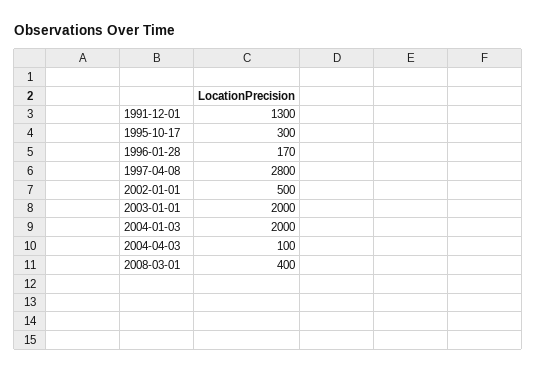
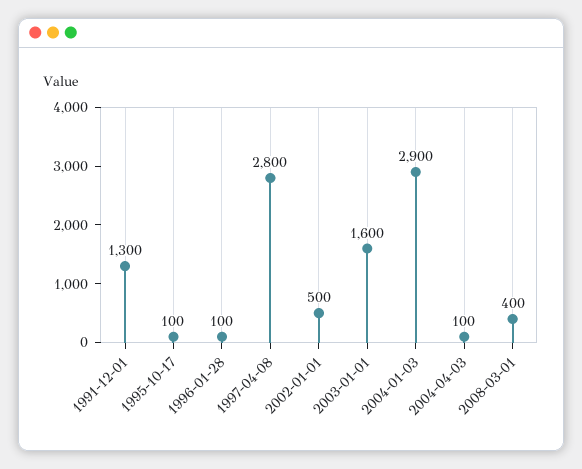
  {
    "1991-12-01": 1300,
-   "1995-10-17": 300,
+   "1995-10-17": 100,
-   "1996-01-28": 170,
+   "1996-01-28": 100,
    "1997-04-08": 2800,
    "2002-01-01": 500,
-   "2003-01-01": 2000,
+   "2003-01-01": 1600,
-   "2004-01-03": 2000,
+   "2004-01-03": 2900,
    "2004-04-03": 100,
    "2008-03-01": 400
  }

